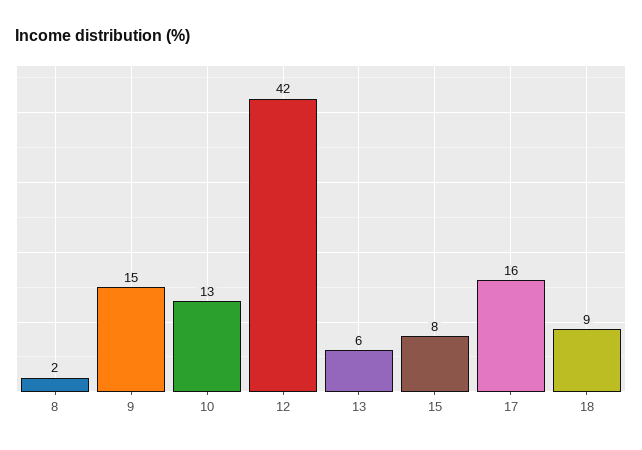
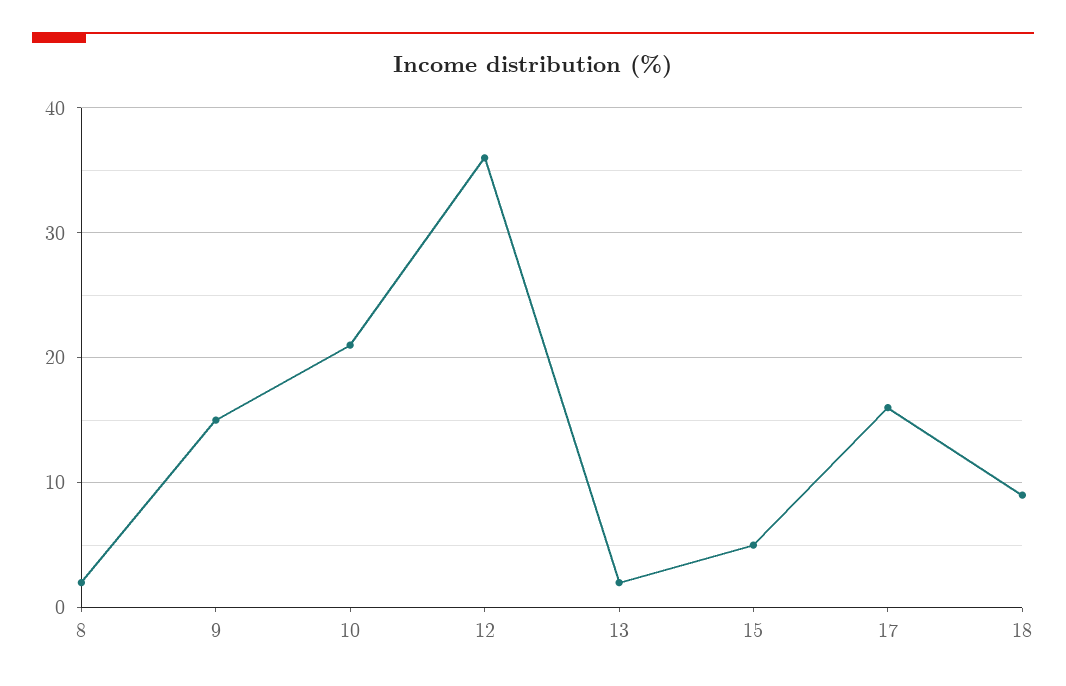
  {
    "8": 2,
    "9": 15,
-   "10": 13,
+   "10": 21,
-   "12": 42,
+   "12": 36,
-   "13": 6,
+   "13": 2,
-   "15": 8,
+   "15": 5,
    "17": 16,
    "18": 9
  }

